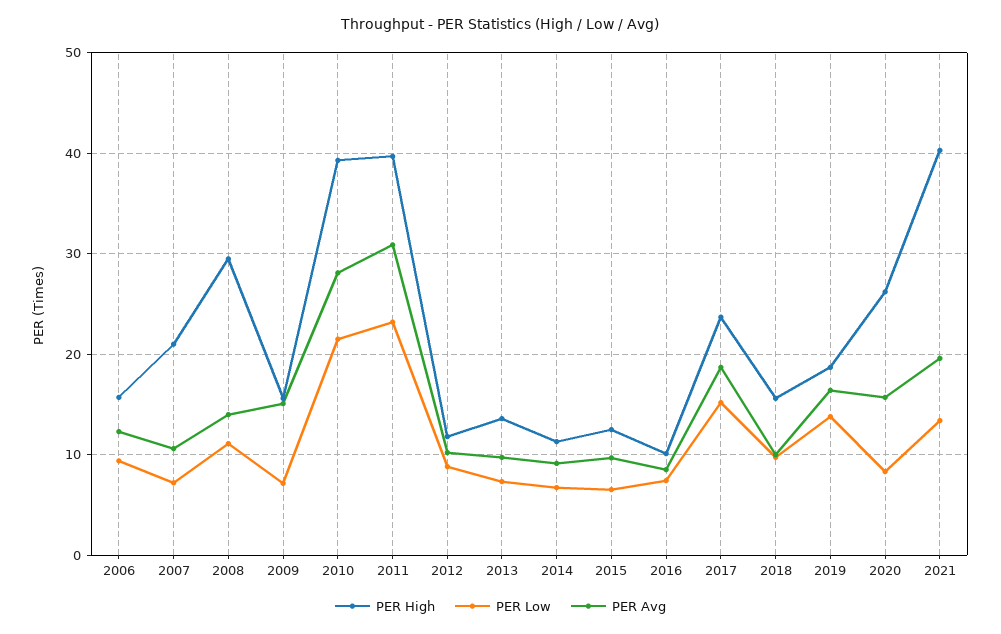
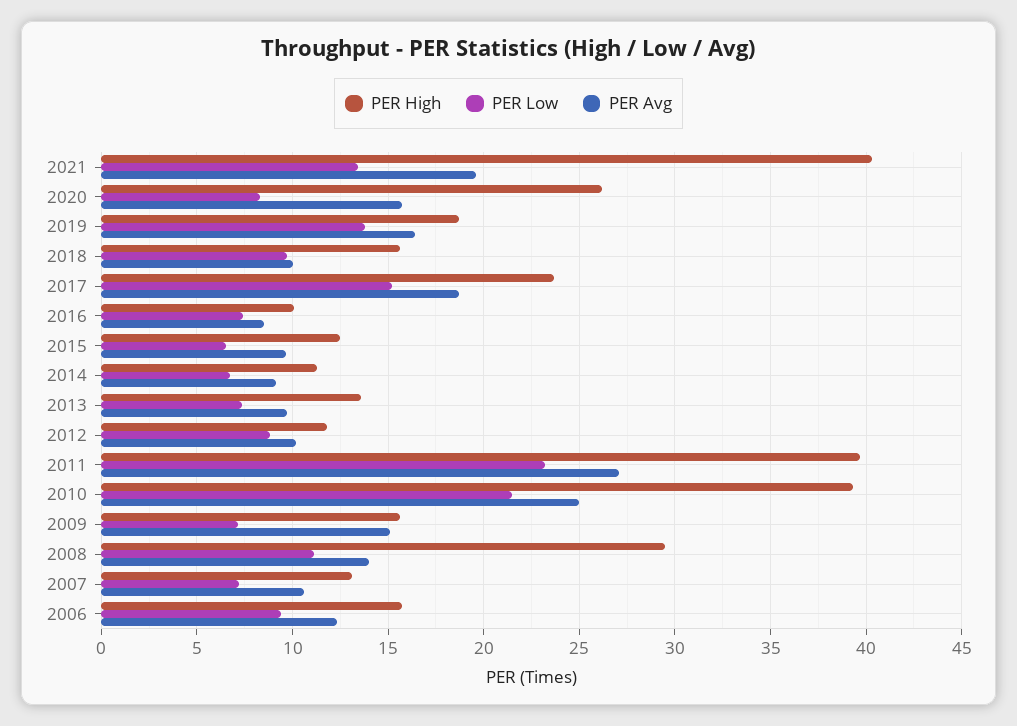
  {
    "PER High": {
      "2006": 15.5,
-     "2007": 21,
+     "2007": 13,
      "2008": 29.5,
      "2009": 15.5,
      "2010": 39.5,
      "2011": 39.5,
      "2012": 12,
      "2013": 13.5,
      "2014": 11.5,
      "2015": 12.5,
      "2016": 10,
      "2017": 23.5,
      "2018": 15.5,
      "2019": 18.5,
      "2020": 26,
      "2021": 40.5
    },
    "PER Low": {
      "2006": 9.5,
      "2007": 7,
      "2008": 11,
      "2009": 7,
      "2010": 21.5,
      "2011": 23,
      "2012": 9,
      "2013": 7.5,
      "2014": 6.5,
      "2015": 6.5,
      "2016": 7.5,
      "2017": 15,
      "2018": 9.5,
      "2019": 14,
      "2020": 8.5,
      "2021": 13.5
    },
    "PER Avg": {
      "2006": 12.5,
      "2007": 10.5,
      "2008": 14,
      "2009": 15,
-     "2010": 28,
+     "2010": 25,
-     "2011": 31,
+     "2011": 27,
      "2012": 10,
      "2013": 9.5,
      "2014": 9,
      "2015": 9.5,
      "2016": 8.5,
      "2017": 18.5,
      "2018": 10,
      "2019": 16.5,
      "2020": 15.5,
      "2021": 19.5
    }
  }

